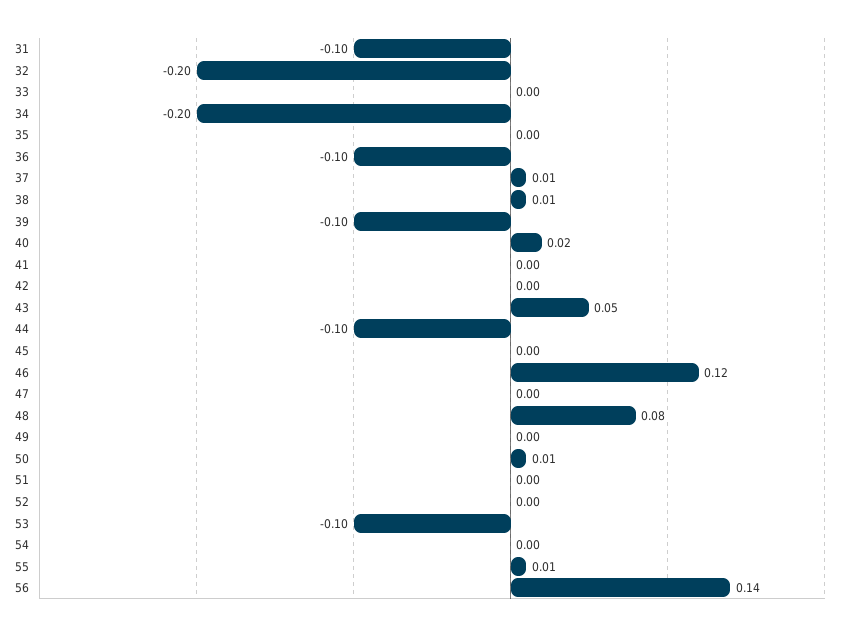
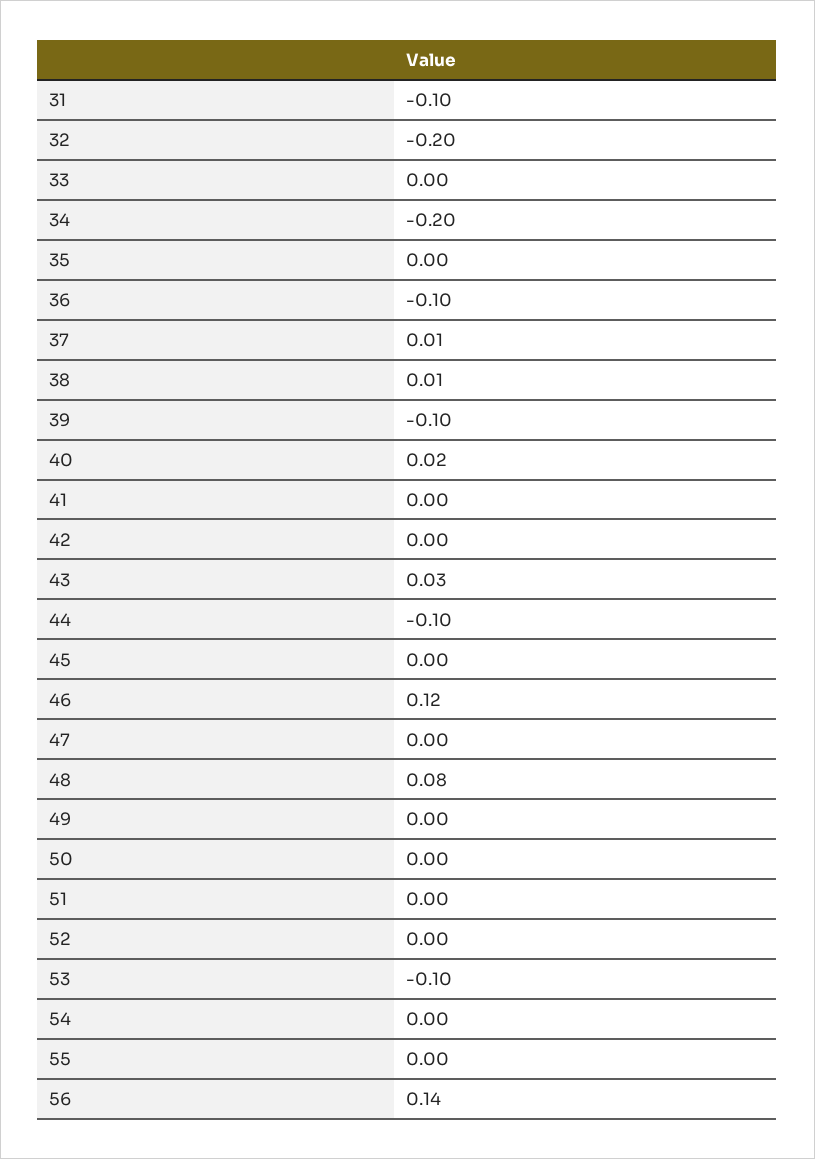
  {
    "31": -0.1,
    "32": -0.2,
    "33": 0,
    "34": -0.2,
    "35": 0,
    "36": -0.1,
    "37": 0.01,
    "38": 0.01,
    "39": -0.1,
    "40": 0.02,
    "41": 0,
    "42": 0,
-   "43": 0.05,
+   "43": 0.03,
    "44": -0.1,
    "45": 0,
    "46": 0.12,
    "47": 0,
    "48": 0.08,
    "49": 0,
-   "50": 0.01,
+   "50": 0,
    "51": 0,
    "52": 0,
    "53": -0.1,
    "54": 0,
-   "55": 0.01,
+   "55": 0,
    "56": 0.14
  }

